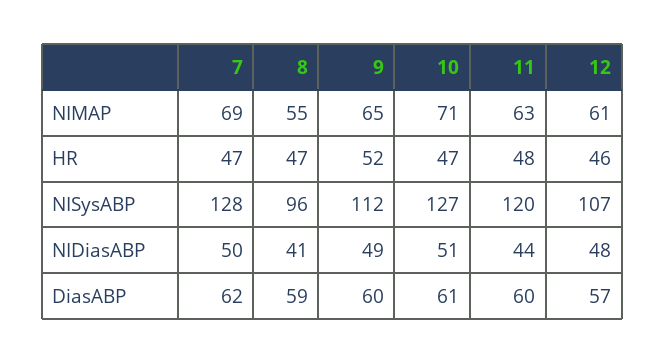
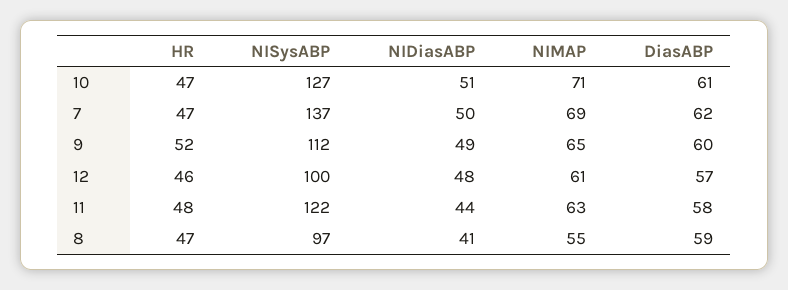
  {
    "7": {
      "NIMAP": 69,
      "HR": 47,
-     "NISysABP": 128,
+     "NISysABP": 137,
      "NIDiasABP": 50,
      "DiasABP": 62
    },
    "8": {
      "NIMAP": 55,
      "HR": 47,
-     "NISysABP": 96,
+     "NISysABP": 97,
      "NIDiasABP": 41,
      "DiasABP": 59
    },
    "9": {
      "NIMAP": 65,
      "HR": 52,
      "NISysABP": 112,
      "NIDiasABP": 49,
      "DiasABP": 60
    },
    "10": {
      "NIMAP": 71,
      "HR": 47,
      "NISysABP": 127,
      "NIDiasABP": 51,
      "DiasABP": 61
    },
    "11": {
      "NIMAP": 63,
      "HR": 48,
-     "NISysABP": 120,
+     "NISysABP": 122,
      "NIDiasABP": 44,
-     "DiasABP": 60
+     "DiasABP": 58
    },
    "12": {
      "NIMAP": 61,
      "HR": 46,
-     "NISysABP": 107,
+     "NISysABP": 100,
      "NIDiasABP": 48,
      "DiasABP": 57
    }
  }

